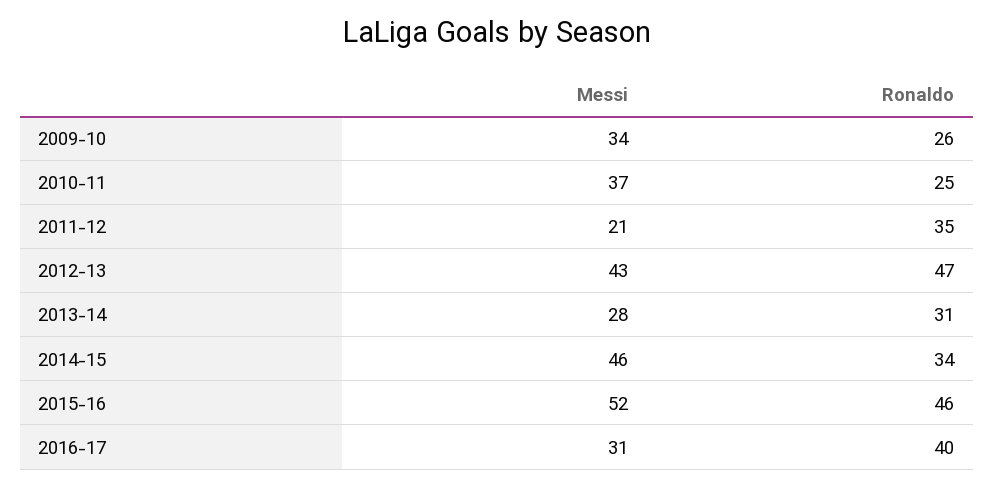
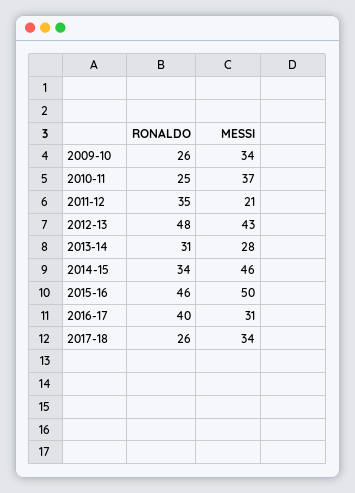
  {
    "Messi": {
      "2009-10": 34,
      "2010-11": 37,
      "2011-12": 21,
      "2012-13": 43,
      "2013-14": 28,
      "2014-15": 46,
-     "2015-16": 52,
+     "2015-16": 50,
-     "2016-17": 31
+     "2016-17": 31,
+     "2017-18": 34
    },
    "Ronaldo": {
      "2009-10": 26,
      "2010-11": 25,
      "2011-12": 35,
-     "2012-13": 47,
+     "2012-13": 48,
      "2013-14": 31,
      "2014-15": 34,
      "2015-16": 46,
-     "2016-17": 40
+     "2016-17": 40,
+     "2017-18": 26
    }
  }

